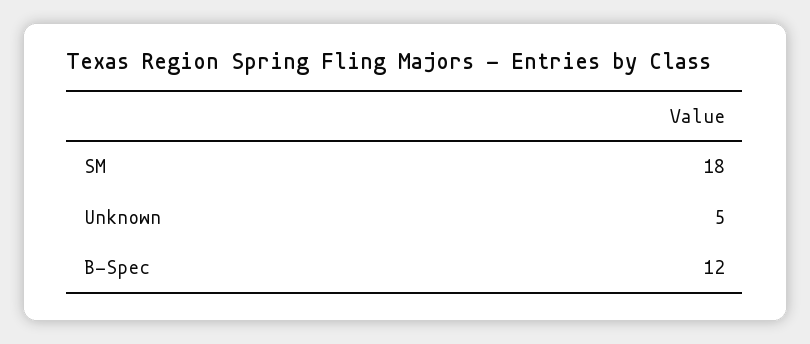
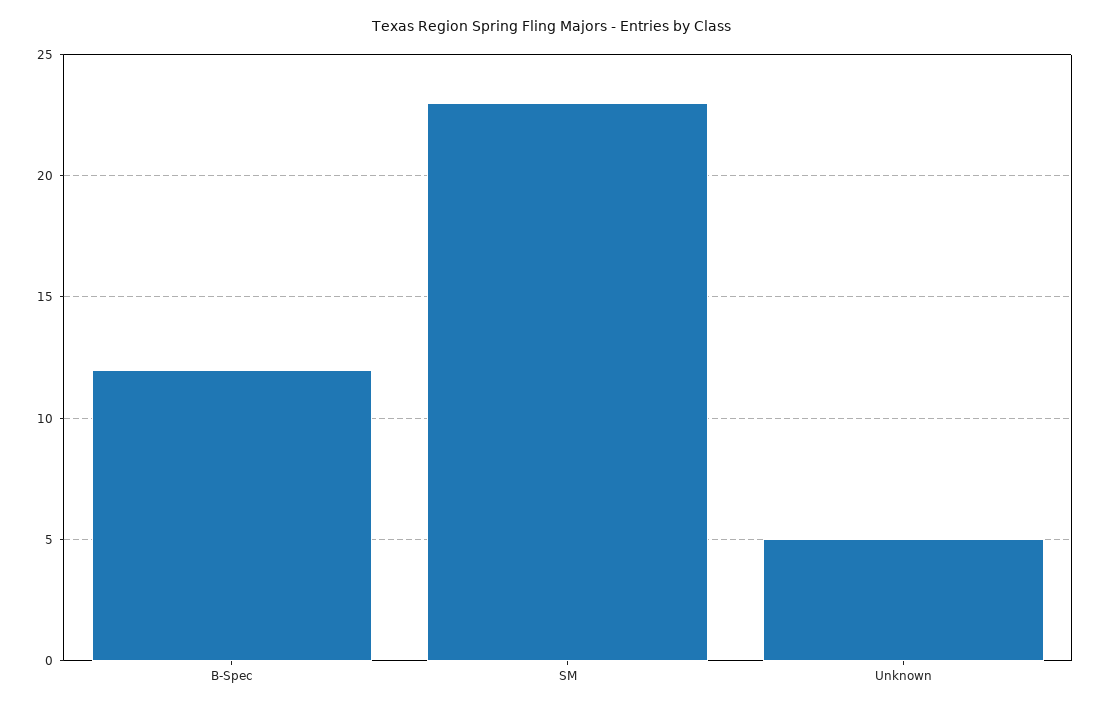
  {
-   "SM": 18,
+   "SM": 23,
    "Unknown": 5,
    "B-Spec": 12
  }

